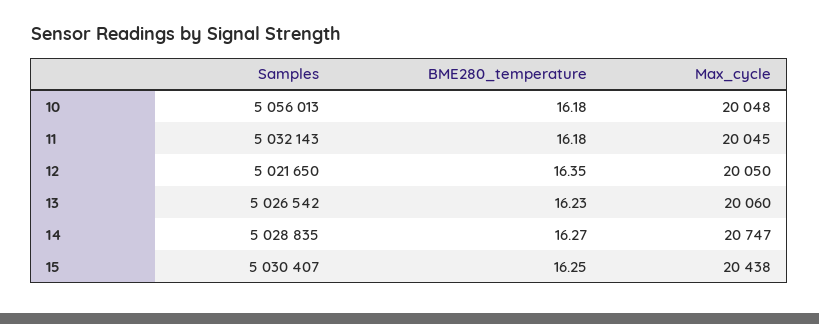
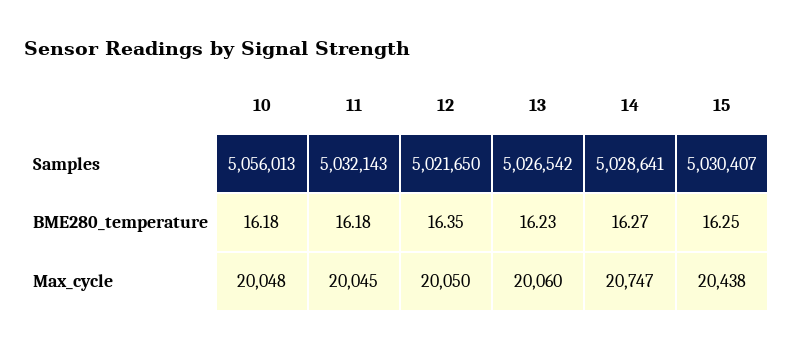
  {
    "Samples": {
      "10": 5056013,
      "11": 5032143,
      "12": 5021650,
      "13": 5026542,
-     "14": 5028835,
+     "14": 5028641,
      "15": 5030407
    },
    "BME280_temperature": {
      "10": 16.18,
      "11": 16.18,
      "12": 16.35,
      "13": 16.23,
      "14": 16.27,
      "15": 16.25
    },
    "Max_cycle": {
      "10": 20048,
      "11": 20045,
      "12": 20050,
      "13": 20060,
      "14": 20747,
      "15": 20438
    }
  }

